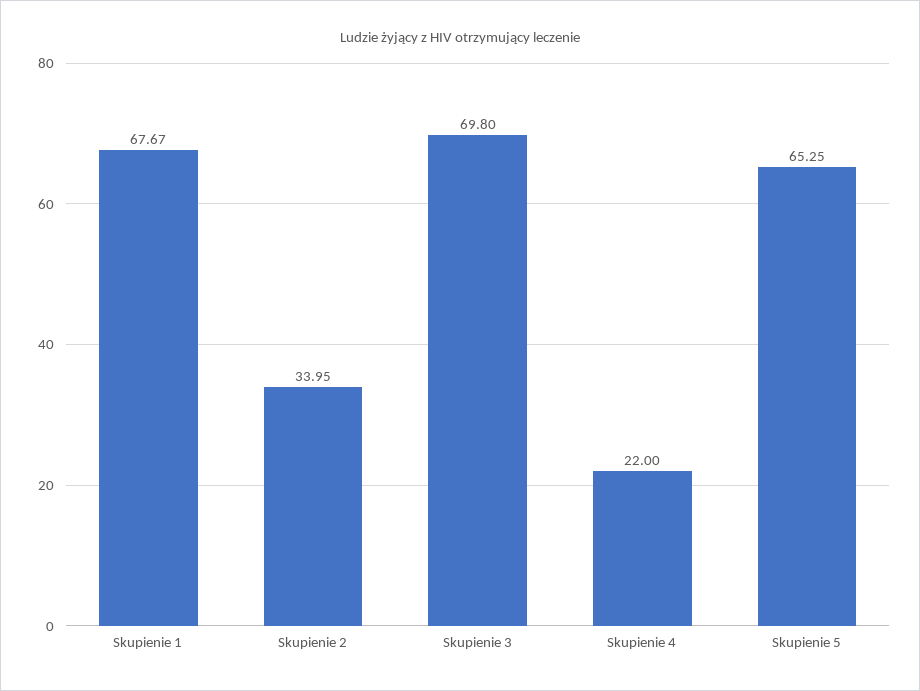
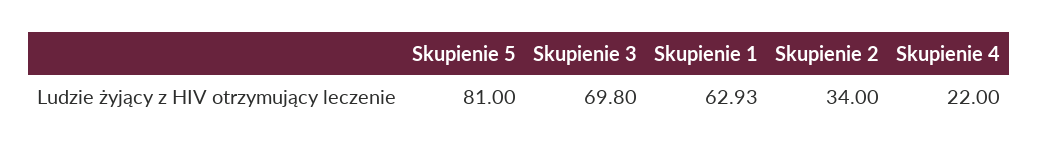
  {
-   "Skupienie 1": 67.67,
+   "Skupienie 1": 62.93,
-   "Skupienie 2": 33.95,
+   "Skupienie 2": 34,
    "Skupienie 3": 69.8,
    "Skupienie 4": 22,
-   "Skupienie 5": 65.25
+   "Skupienie 5": 81
  }

